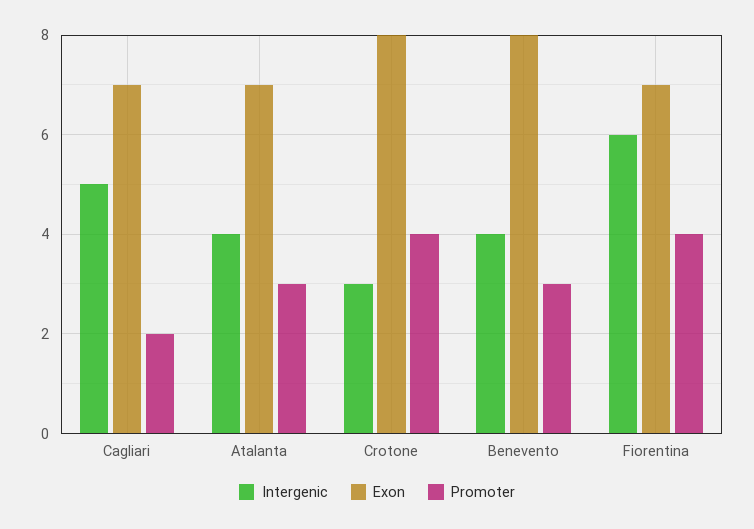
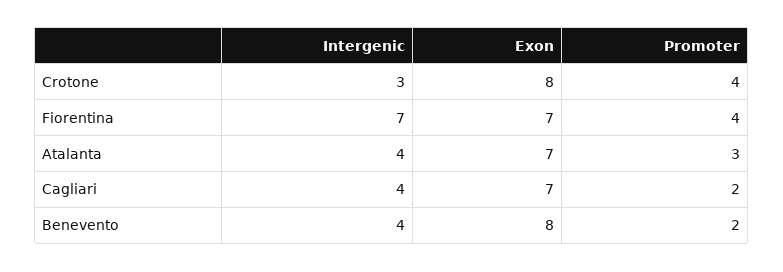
  {
    "Intergenic": {
-     "Cagliari": 5,
+     "Cagliari": 4,
      "Atalanta": 4,
      "Crotone": 3,
      "Benevento": 4,
-     "Fiorentina": 6
+     "Fiorentina": 7
    },
    "Exon": {
      "Cagliari": 7,
      "Atalanta": 7,
      "Crotone": 8,
      "Benevento": 8,
      "Fiorentina": 7
    },
    "Promoter": {
      "Cagliari": 2,
      "Atalanta": 3,
      "Crotone": 4,
-     "Benevento": 3,
+     "Benevento": 2,
      "Fiorentina": 4
    }
  }

